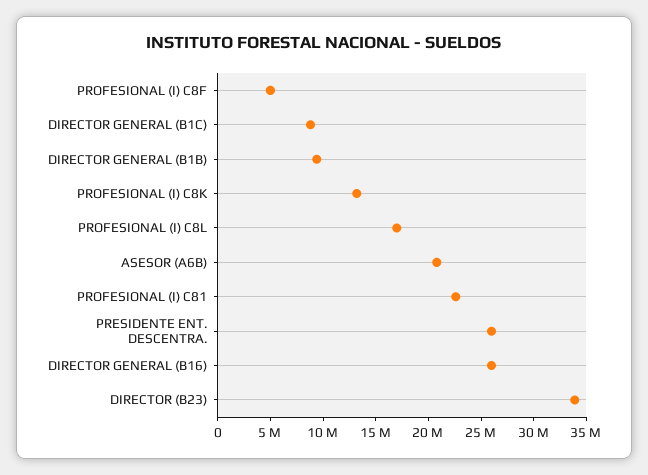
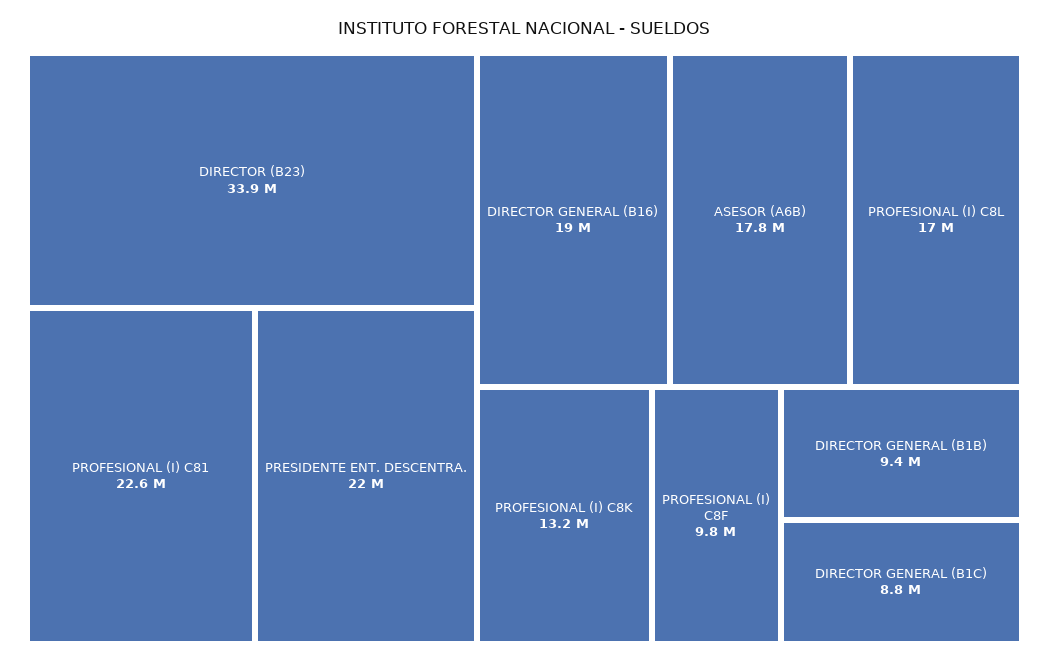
  {
-   "PROFESIONAL (I) C8F": 5000000,
+   "PROFESIONAL (I) C8F": 9800000,
    "DIRECTOR GENERAL (B1C)": 8800000,
    "DIRECTOR GENERAL (B1B)": 9400000,
    "PROFESIONAL (I) C8K": 13200000,
    "PROFESIONAL (I) C8L": 17000000,
-   "ASESOR (A6B)": 21000000,
+   "ASESOR (A6B)": 17800000,
    "PROFESIONAL (I) C81": 22600000,
-   "PRESIDENTE ENT. DESCENTRA.": 26000000,
+   "PRESIDENTE ENT. DESCENTRA.": 22000000,
-   "DIRECTOR GENERAL (B16)": 26000000,
+   "DIRECTOR GENERAL (B16)": 19000000,
    "DIRECTOR (B23)": 33900000
  }

